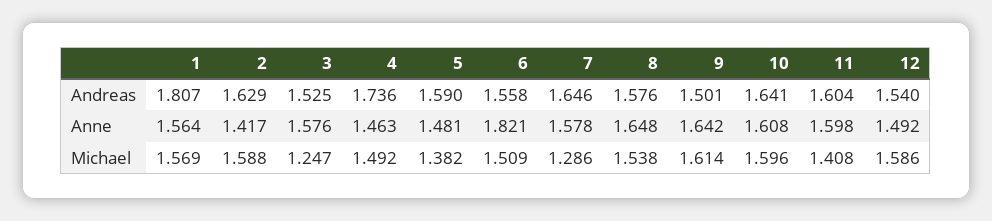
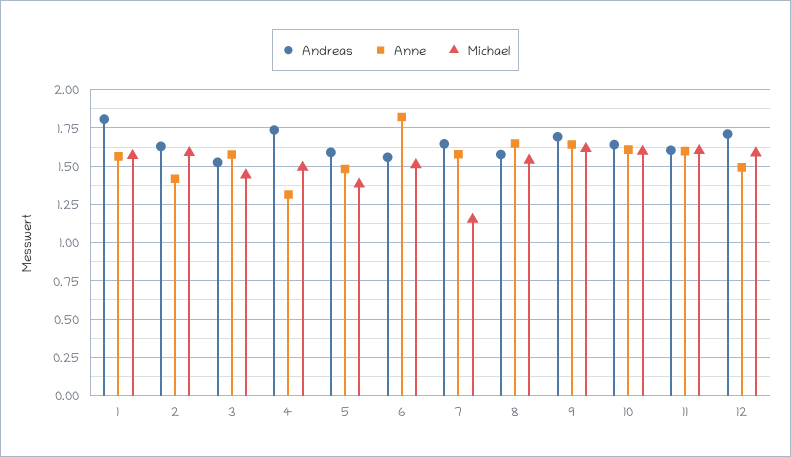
  {
    "Andreas": {
      "1": 1.807,
      "2": 1.629,
      "3": 1.525,
      "4": 1.736,
      "5": 1.59,
      "6": 1.558,
      "7": 1.646,
      "8": 1.576,
-     "9": 1.501,
+     "9": 1.7,
      "10": 1.641,
      "11": 1.604,
-     "12": 1.54
+     "12": 1.7
    },
    "Anne": {
      "1": 1.564,
      "2": 1.417,
      "3": 1.576,
-     "4": 1.463,
+     "4": 1.3,
      "5": 1.481,
      "6": 1.821,
      "7": 1.578,
      "8": 1.648,
      "9": 1.642,
      "10": 1.608,
      "11": 1.598,
      "12": 1.492
    },
    "Michael": {
      "1": 1.569,
      "2": 1.588,
-     "3": 1.247,
+     "3": 1.45,
      "4": 1.492,
      "5": 1.382,
      "6": 1.509,
-     "7": 1.286,
+     "7": 1.15,
      "8": 1.538,
      "9": 1.614,
      "10": 1.596,
-     "11": 1.408,
+     "11": 1.6,
      "12": 1.586
    }
  }

